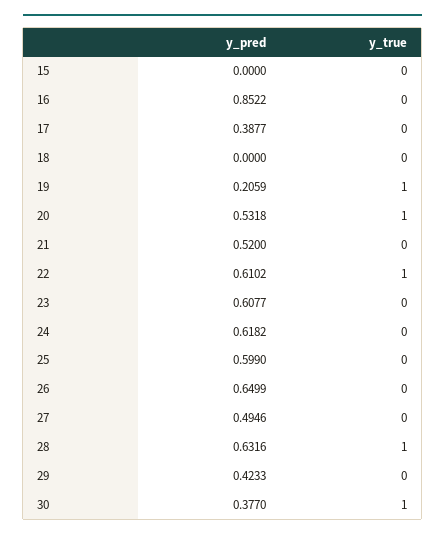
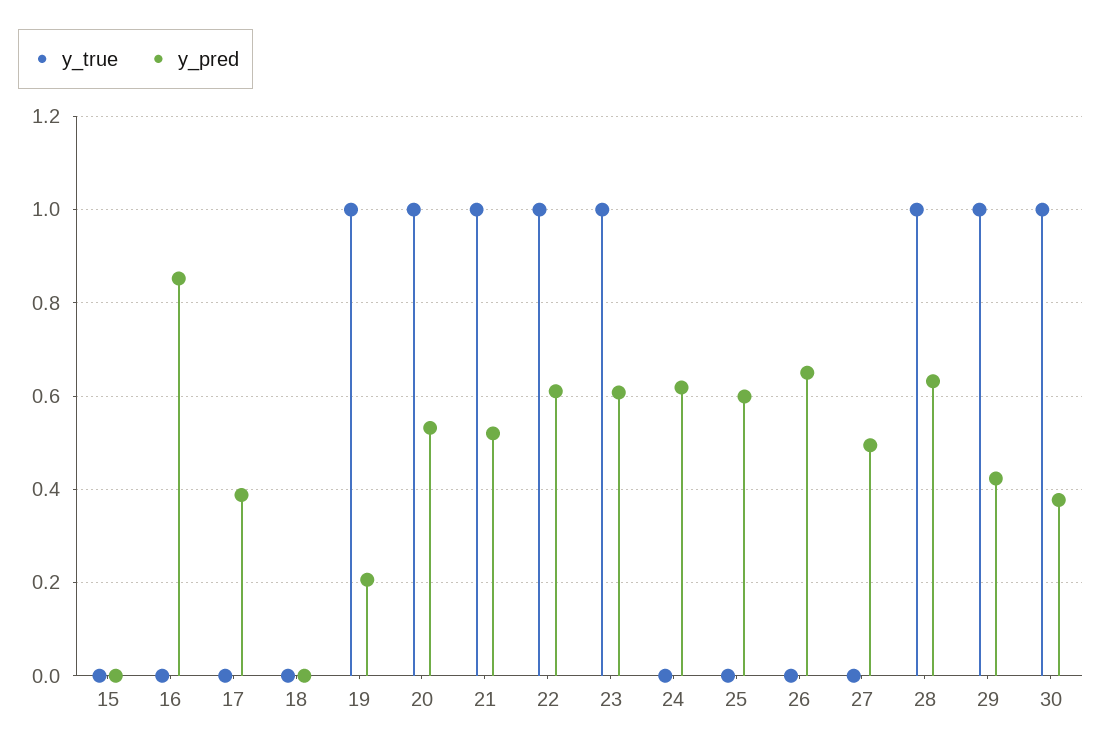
  {
    "y_pred": {
      "15": 0,
      "16": 0.8522,
      "17": 0.3877,
      "18": 0,
      "19": 0.2059,
      "20": 0.5318,
      "21": 0.52,
      "22": 0.6102,
      "23": 0.6077,
      "24": 0.6182,
      "25": 0.599,
      "26": 0.6499,
      "27": 0.4946,
      "28": 0.6316,
      "29": 0.4233,
      "30": 0.377
    },
    "y_true": {
      "15": 0,
      "16": 0,
      "17": 0,
      "18": 0,
      "19": 1,
      "20": 1,
-     "21": 0,
+     "21": 1,
      "22": 1,
-     "23": 0,
+     "23": 1,
      "24": 0,
      "25": 0,
      "26": 0,
      "27": 0,
      "28": 1,
-     "29": 0,
+     "29": 1,
      "30": 1
    }
  }

